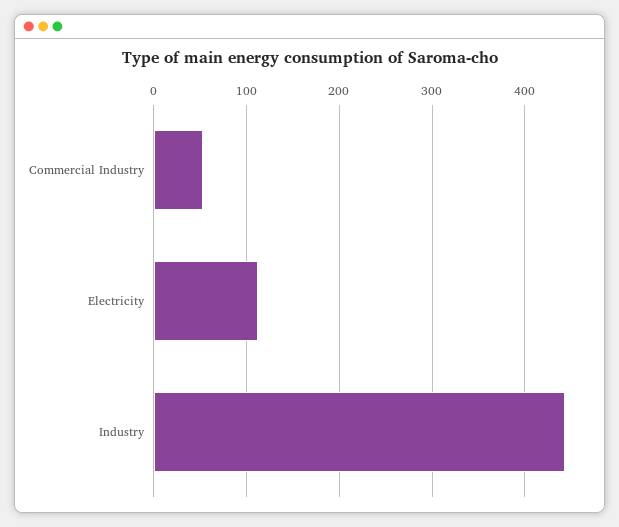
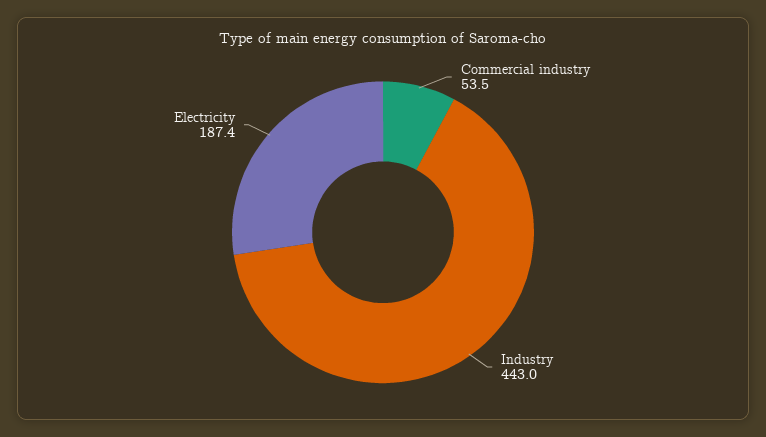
  {
    "Commercial Industry": 53.5,
-   "Electricity": 110,
+   "Electricity": 187.4,
    "Industry": 443
  }

